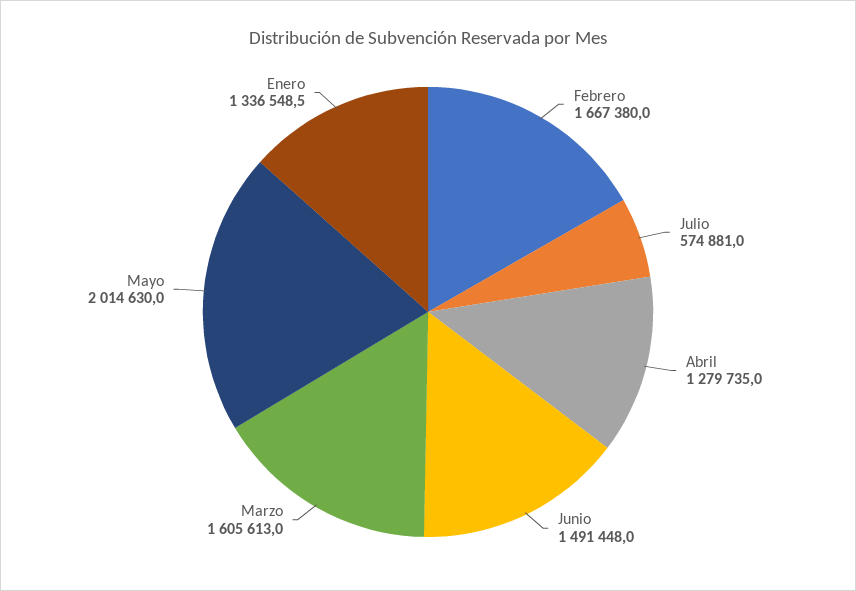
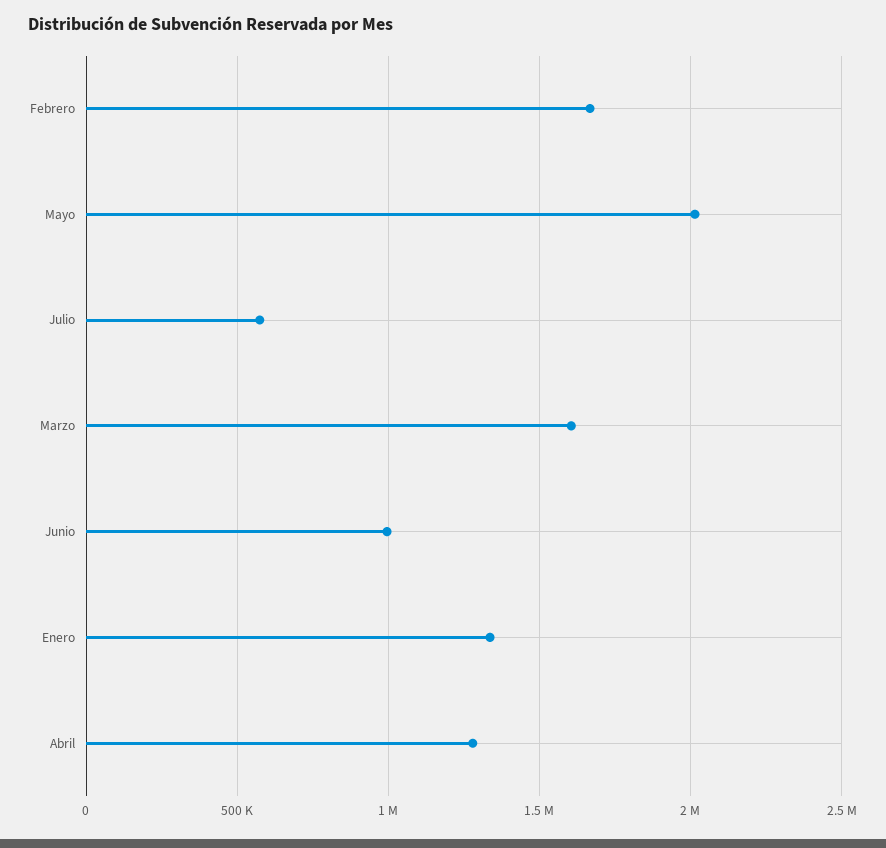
  {
    "Febrero": 1667380,
    "Julio": 574881,
    "Abril": 1279735,
-   "Junio": 1491448,
+   "Junio": 1000000,
    "Marzo": 1605613,
    "Mayo": 2014630,
    "Enero": 1336548.5
  }

